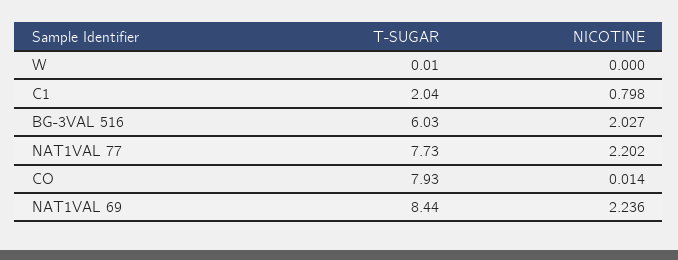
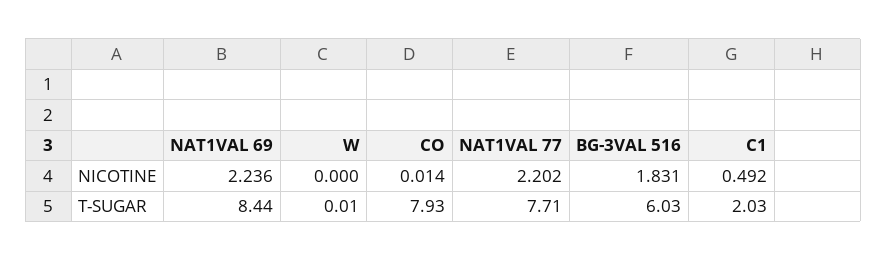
  {
    "T-SUGAR": {
      "W": 0.01,
-     "C1": 2.04,
+     "C1": 2.03,
      "BG-3VAL 516": 6.03,
-     "NAT1VAL 77": 7.73,
+     "NAT1VAL 77": 7.71,
      "CO": 7.93,
      "NAT1VAL 69": 8.44
    },
    "NICOTINE": {
      "W": 0,
-     "C1": 0.798,
+     "C1": 0.492,
-     "BG-3VAL 516": 2.027,
+     "BG-3VAL 516": 1.831,
      "NAT1VAL 77": 2.202,
      "CO": 0.014,
      "NAT1VAL 69": 2.236
    }
  }

